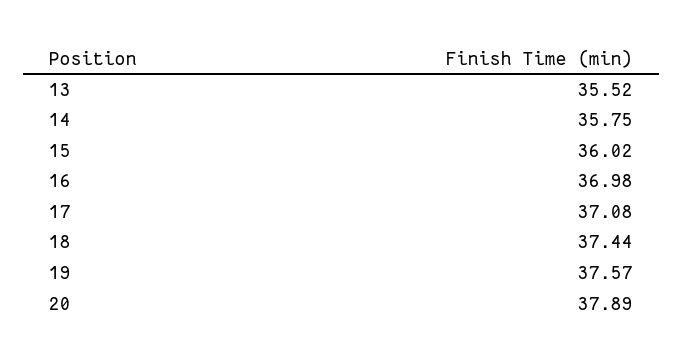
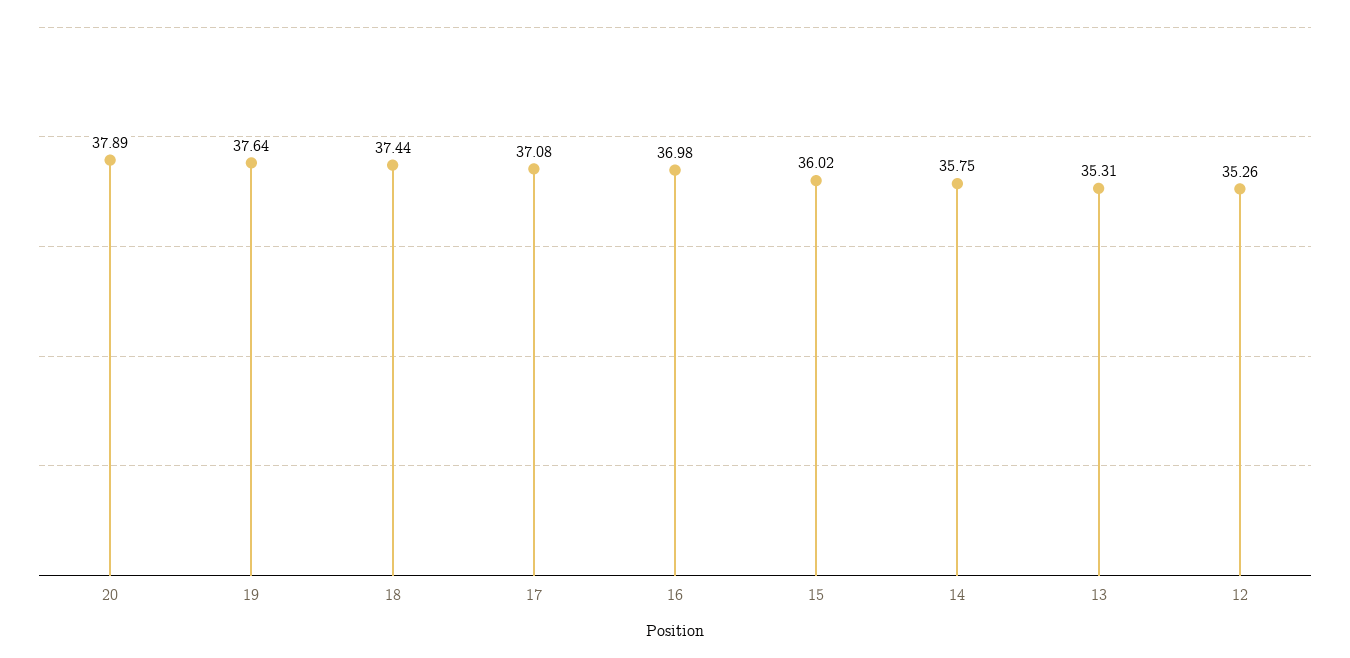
  {
-   "13": 35.52,
+   "13": 35.31,
    "14": 35.75,
    "15": 36.02,
    "16": 36.98,
    "17": 37.08,
    "18": 37.44,
-   "19": 37.57,
+   "19": 37.64,
-   "20": 37.89
+   "20": 37.89,
+   "12": 35.26
  }

